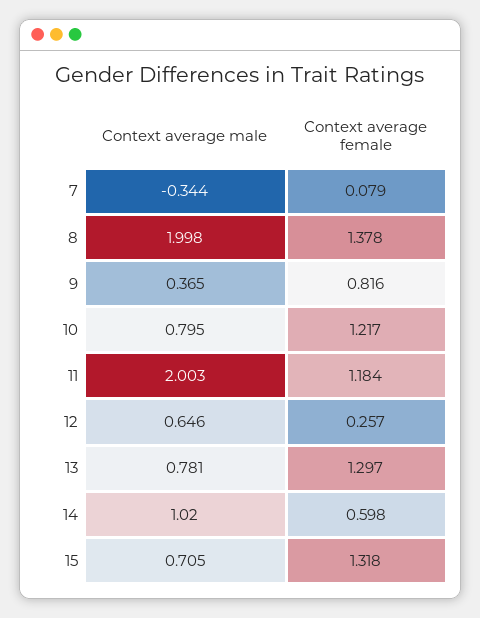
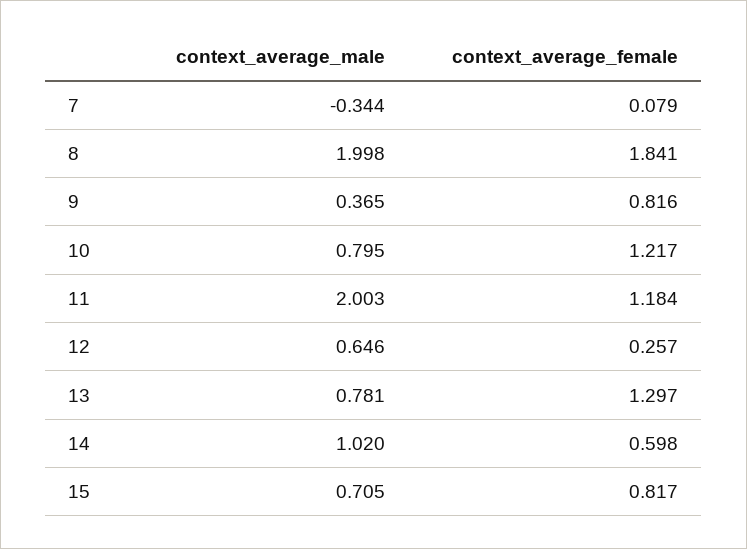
  {
    "Context average male": {
      "7": -0.344,
      "8": 1.998,
      "9": 0.365,
      "10": 0.795,
      "11": 2.003,
      "12": 0.646,
      "13": 0.781,
      "14": 1.02,
      "15": 0.705
    },
    "Context average female": {
      "7": 0.079,
-     "8": 1.378,
+     "8": 1.841,
      "9": 0.816,
      "10": 1.217,
      "11": 1.184,
      "12": 0.257,
      "13": 1.297,
      "14": 0.598,
-     "15": 1.318
+     "15": 0.817
    }
  }

